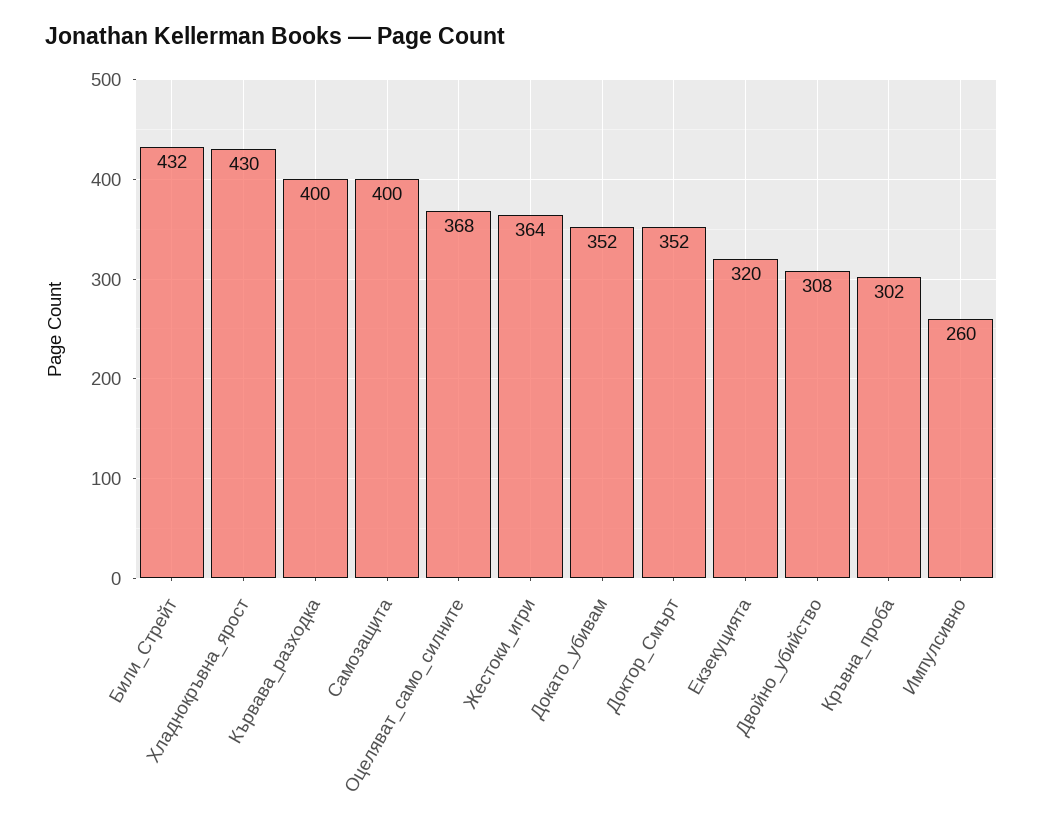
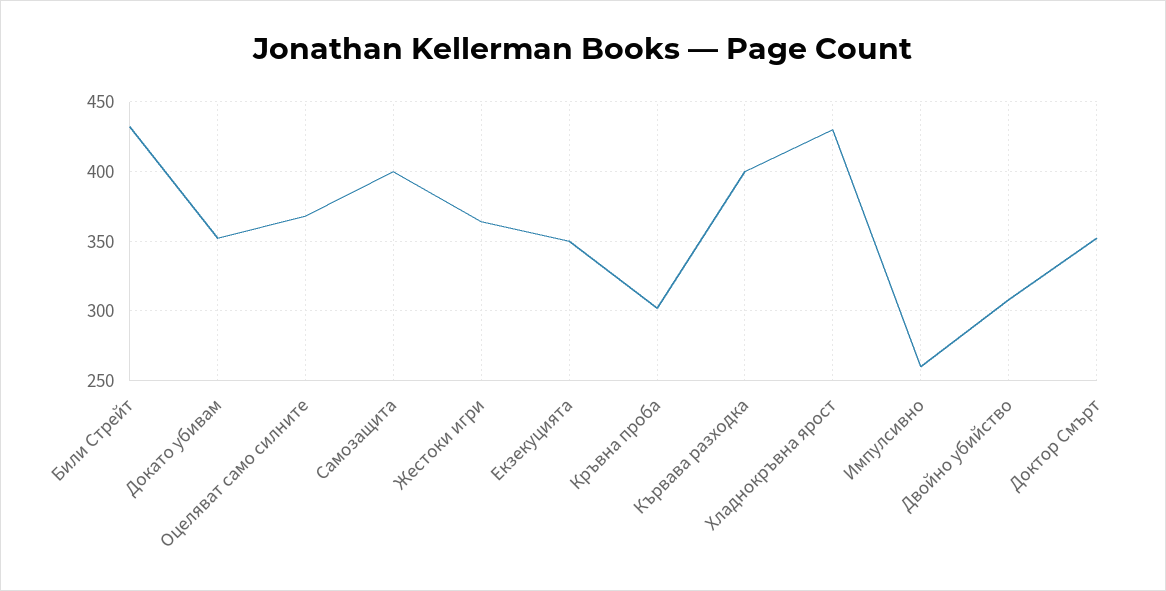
  {
    "Били_Стрейт": 432,
    "Хладнокръвна_ярост": 430,
    "Кървава_разходка": 400,
    "Самозащита": 400,
    "Оцеляват_само_силните": 368,
    "Жестоки_игри": 364,
    "Докато_убивам": 352,
    "Доктор_Смърт": 352,
-   "Екзекуцията": 320,
+   "Екзекуцията": 350,
    "Двойно_убийство": 308,
    "Кръвна_проба": 302,
    "Импулсивно": 260
  }

